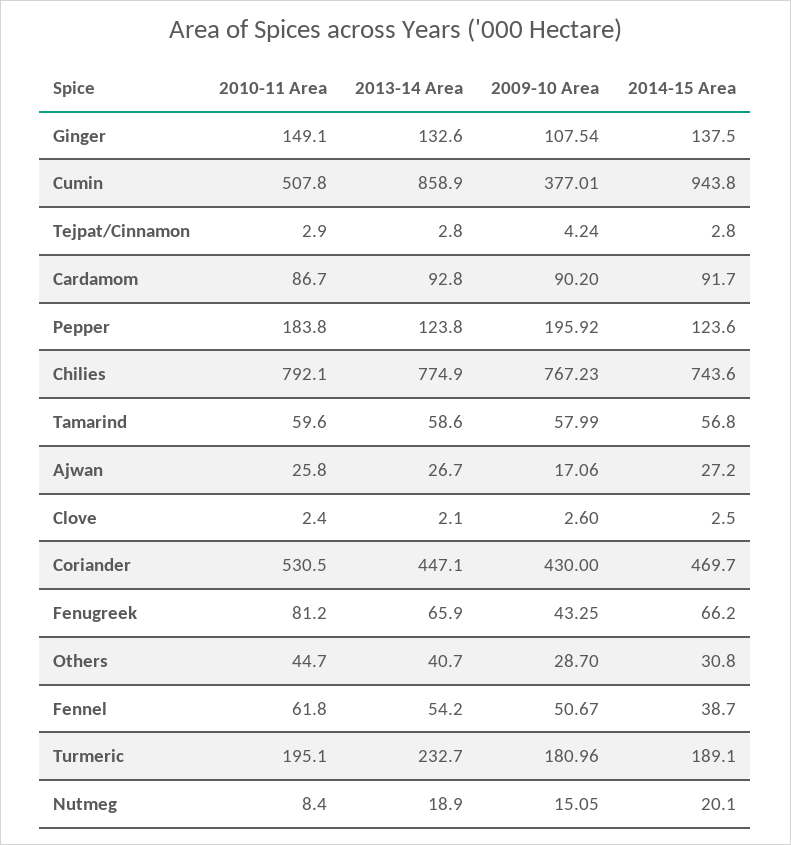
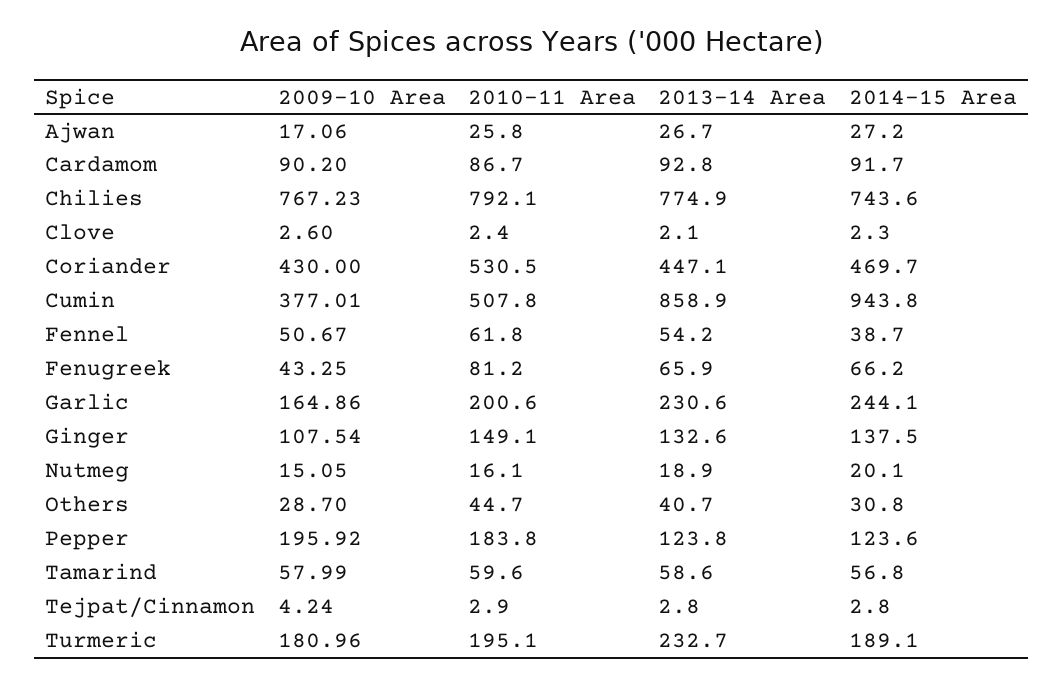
  {
    "2010-11 Area": {
      "Ginger": 149.1,
      "Cumin": 507.8,
      "Tejpat/Cinnamon": 2.9,
      "Cardamom": 86.7,
      "Pepper": 183.8,
      "Chilies": 792.1,
      "Tamarind": 59.6,
      "Ajwan": 25.8,
      "Clove": 2.4,
      "Coriander": 530.5,
      "Fenugreek": 81.2,
      "Others": 44.7,
      "Fennel": 61.8,
      "Turmeric": 195.1,
-     "Nutmeg": 8.4
+     "Nutmeg": 16.1,
+     "Garlic": 200.6
    },
    "2013-14 Area": {
      "Ginger": 132.6,
      "Cumin": 858.9,
      "Tejpat/Cinnamon": 2.8,
      "Cardamom": 92.8,
      "Pepper": 123.8,
      "Chilies": 774.9,
      "Tamarind": 58.6,
      "Ajwan": 26.7,
      "Clove": 2.1,
      "Coriander": 447.1,
      "Fenugreek": 65.9,
      "Others": 40.7,
      "Fennel": 54.2,
      "Turmeric": 232.7,
-     "Nutmeg": 18.9
+     "Nutmeg": 18.9,
+     "Garlic": 230.6
    },
    "2009-10 Area": {
      "Ginger": 107.54,
      "Cumin": 377.01,
      "Tejpat/Cinnamon": 4.24,
      "Cardamom": 90.2,
      "Pepper": 195.92,
      "Chilies": 767.23,
      "Tamarind": 57.99,
      "Ajwan": 17.06,
      "Clove": 2.6,
      "Coriander": 430,
      "Fenugreek": 43.25,
      "Others": 28.7,
      "Fennel": 50.67,
      "Turmeric": 180.96,
-     "Nutmeg": 15.05
+     "Nutmeg": 15.05,
+     "Garlic": 164.86
    },
    "2014-15 Area": {
      "Ginger": 137.5,
      "Cumin": 943.8,
      "Tejpat/Cinnamon": 2.8,
      "Cardamom": 91.7,
      "Pepper": 123.6,
      "Chilies": 743.6,
      "Tamarind": 56.8,
      "Ajwan": 27.2,
-     "Clove": 2.5,
+     "Clove": 2.3,
      "Coriander": 469.7,
      "Fenugreek": 66.2,
      "Others": 30.8,
      "Fennel": 38.7,
      "Turmeric": 189.1,
-     "Nutmeg": 20.1
+     "Nutmeg": 20.1,
+     "Garlic": 244.1
    }
  }

